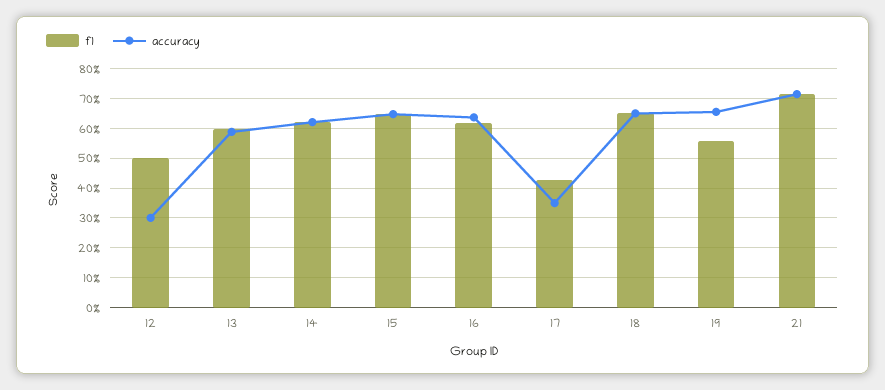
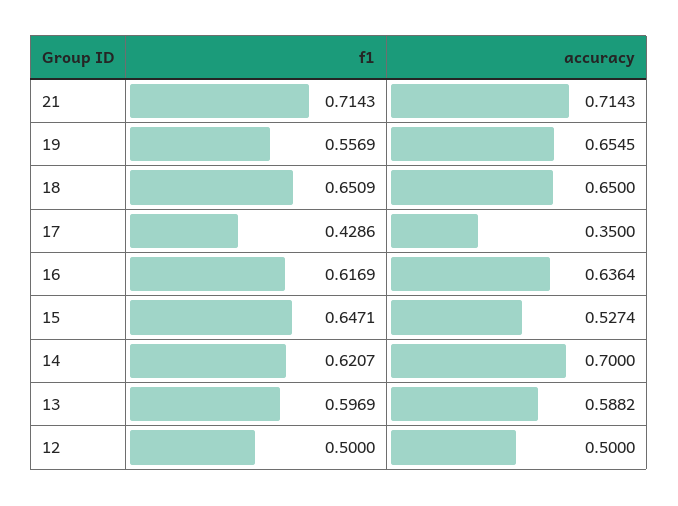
  {
    "f1": {
      "12": 0.5,
      "13": 0.5969,
      "14": 0.6207,
      "15": 0.6471,
      "16": 0.6169,
      "17": 0.4286,
      "18": 0.6509,
      "19": 0.5569,
      "21": 0.7143
    },
    "accuracy": {
-     "12": 0.3,
+     "12": 0.5,
      "13": 0.5882,
-     "14": 0.625,
+     "14": 0.7,
-     "15": 0.65,
+     "15": 0.5274,
      "16": 0.6364,
      "17": 0.35,
      "18": 0.65,
      "19": 0.6545,
      "21": 0.7143
    }
  }

